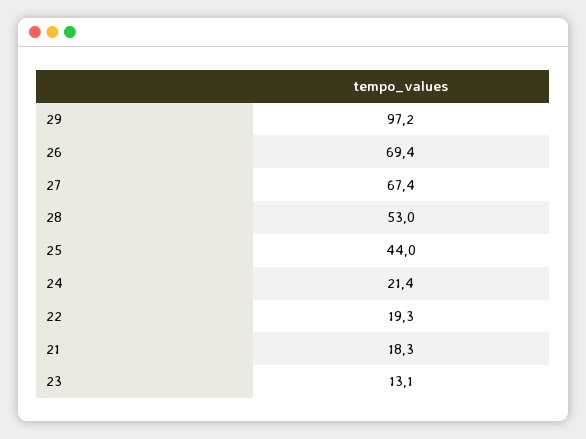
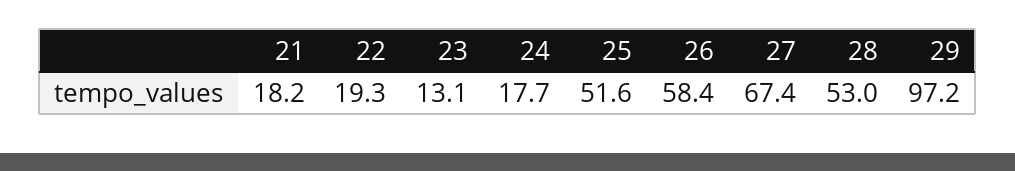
  {
    "29": 97.2,
-   "26": 69.4,
+   "26": 58.4,
    "27": 67.4,
    "28": 53,
-   "25": 44,
+   "25": 51.6,
-   "24": 21.4,
+   "24": 17.7,
    "22": 19.3,
-   "21": 18.3,
+   "21": 18.2,
    "23": 13.1
  }

